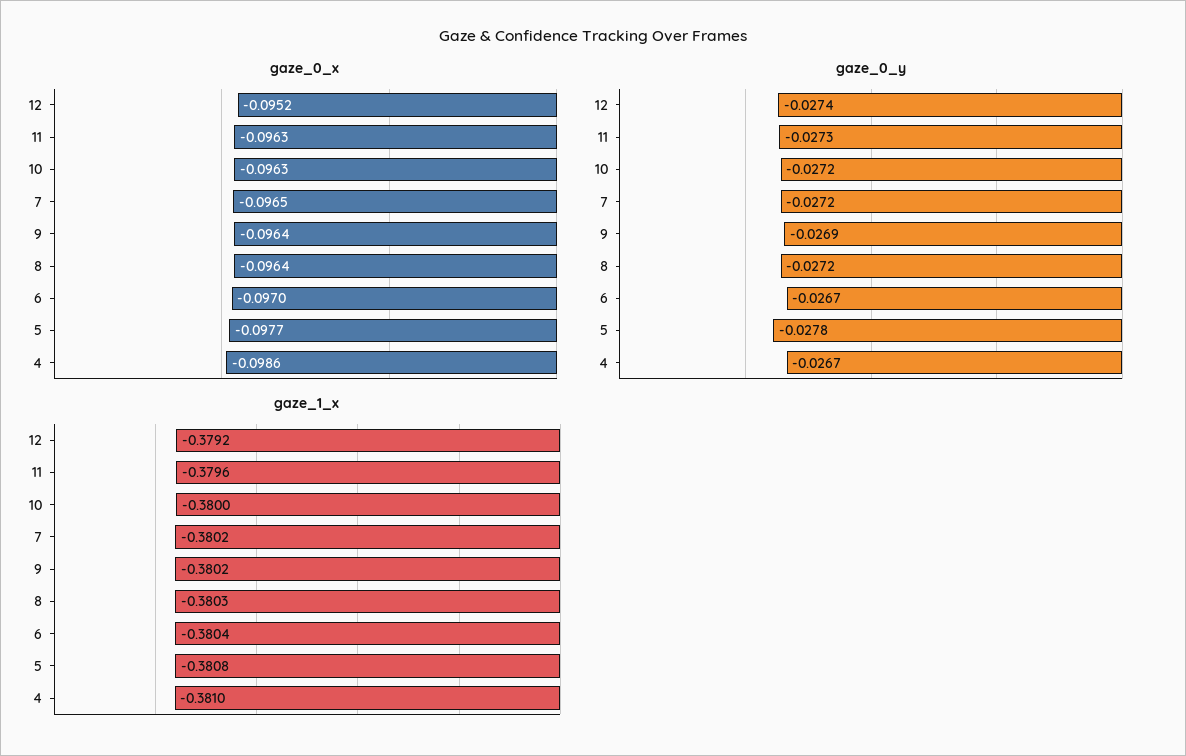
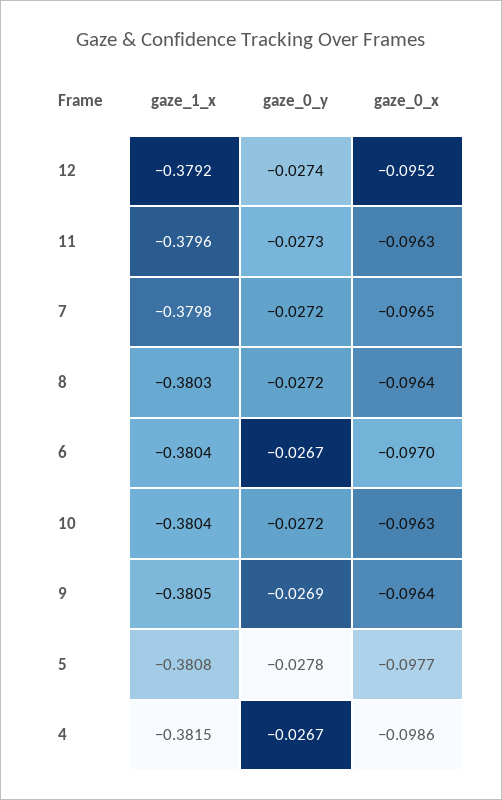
  {
    "gaze_0_x": {
      "12": -0.0952,
      "11": -0.0963,
      "10": -0.0963,
      "7": -0.0965,
      "9": -0.0964,
      "8": -0.0964,
      "6": -0.097,
      "5": -0.0977,
      "4": -0.0986
    },
    "gaze_0_y": {
      "12": -0.0274,
      "11": -0.0273,
      "10": -0.0272,
      "7": -0.0272,
      "9": -0.0269,
      "8": -0.0272,
      "6": -0.0267,
      "5": -0.0278,
      "4": -0.0267
    },
    "gaze_1_x": {
      "12": -0.3792,
      "11": -0.3796,
-     "10": -0.38,
+     "10": -0.3804,
-     "7": -0.3802,
+     "7": -0.3798,
-     "9": -0.3802,
+     "9": -0.3805,
      "8": -0.3803,
      "6": -0.3804,
      "5": -0.3808,
-     "4": -0.381
+     "4": -0.3815
    }
  }

